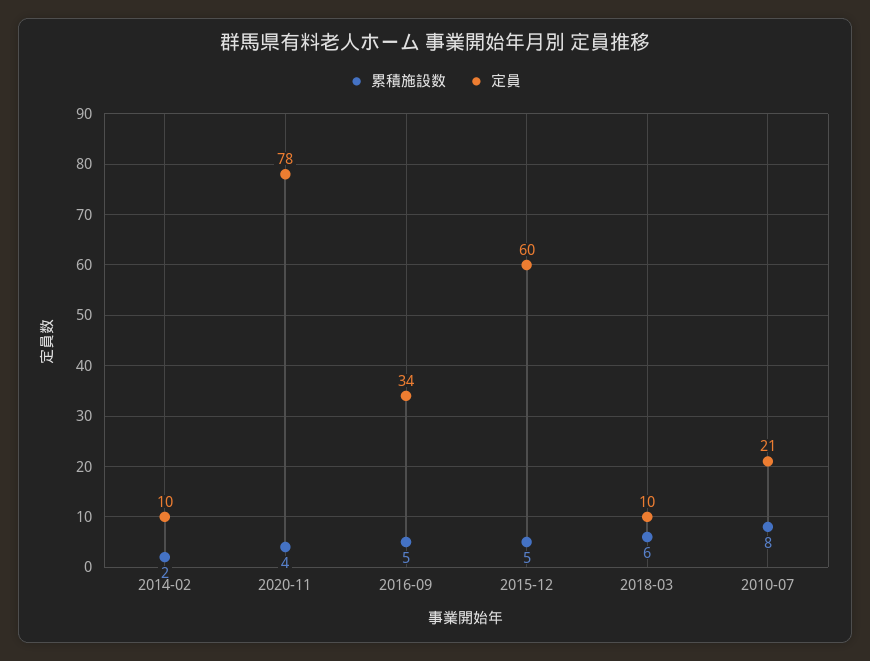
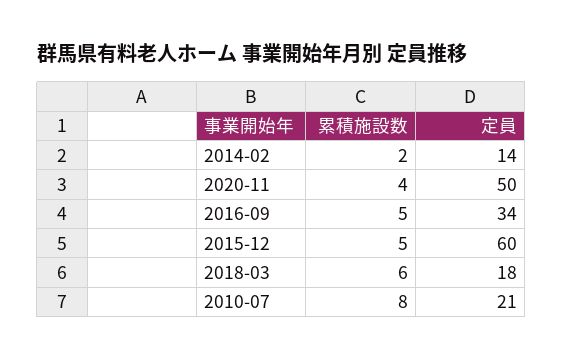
  {
    "累積施設数": {
      "2014-02": 2,
      "2020-11": 4,
      "2016-09": 5,
      "2015-12": 5,
      "2018-03": 6,
      "2010-07": 8
    },
    "定員": {
-     "2014-02": 10,
+     "2014-02": 14,
-     "2020-11": 78,
+     "2020-11": 50,
      "2016-09": 34,
      "2015-12": 60,
-     "2018-03": 10,
+     "2018-03": 18,
      "2010-07": 21
    }
  }

